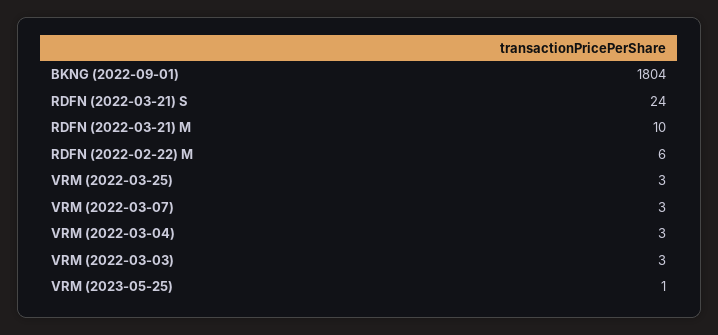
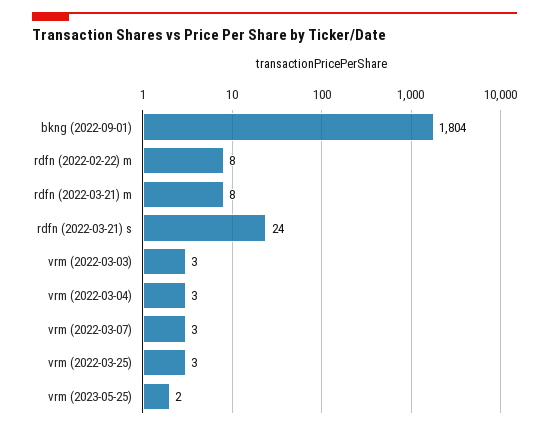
  {
    "BKNG (2022-09-01)": 1804,
    "RDFN (2022-03-21) S": 24,
-   "RDFN (2022-03-21) M": 10,
+   "RDFN (2022-03-21) M": 8,
-   "RDFN (2022-02-22) M": 6,
+   "RDFN (2022-02-22) M": 8,
    "VRM (2022-03-25)": 3,
    "VRM (2022-03-07)": 3,
    "VRM (2022-03-04)": 3,
    "VRM (2022-03-03)": 3,
-   "VRM (2023-05-25)": 1
+   "VRM (2023-05-25)": 2
  }

